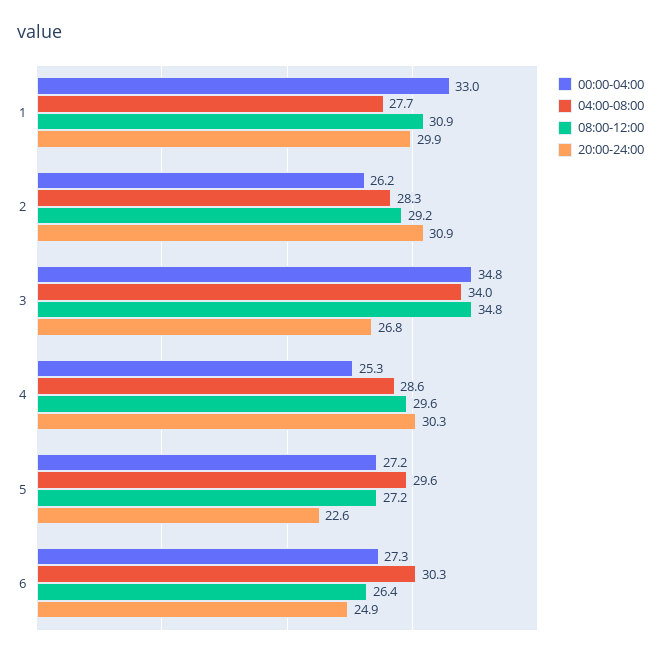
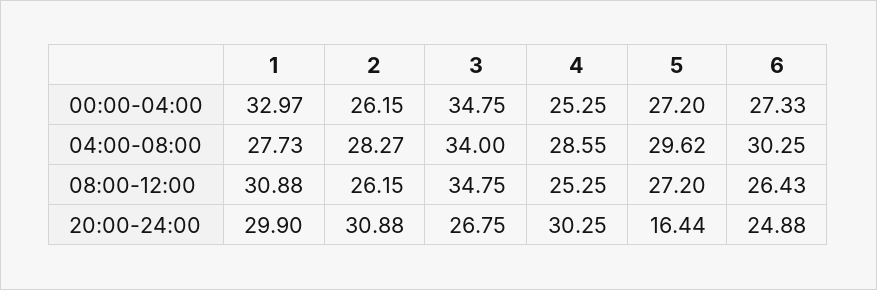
  {
    "00:00-04:00": {
      "1": 32.97,
      "2": 26.15,
      "3": 34.75,
      "4": 25.25,
      "5": 27.2,
      "6": 27.33
    },
    "04:00-08:00": {
      "1": 27.73,
      "2": 28.27,
      "3": 34,
      "4": 28.55,
      "5": 29.62,
      "6": 30.25
    },
    "08:00-12:00": {
      "1": 30.88,
-     "2": 29.2,
+     "2": 26.15,
      "3": 34.75,
-     "4": 29.6,
+     "4": 25.25,
      "5": 27.2,
      "6": 26.43
    },
    "20:00-24:00": {
      "1": 29.9,
      "2": 30.88,
      "3": 26.75,
      "4": 30.25,
-     "5": 22.6,
+     "5": 16.44,
      "6": 24.88
    }
  }

